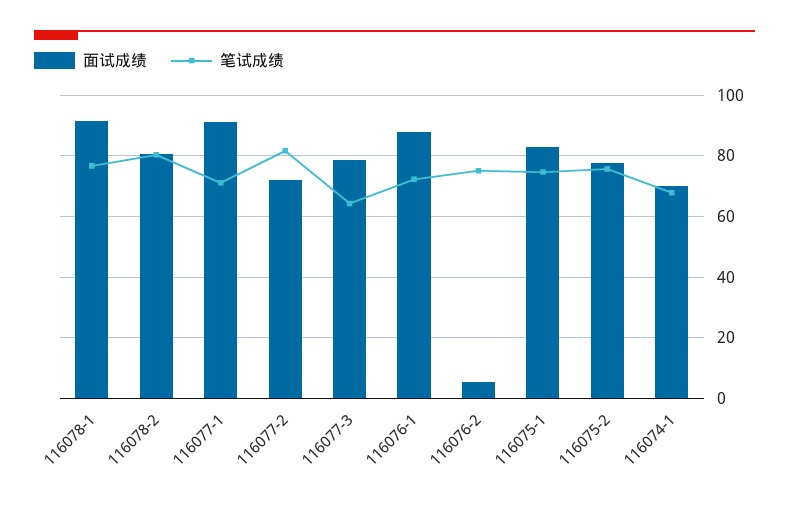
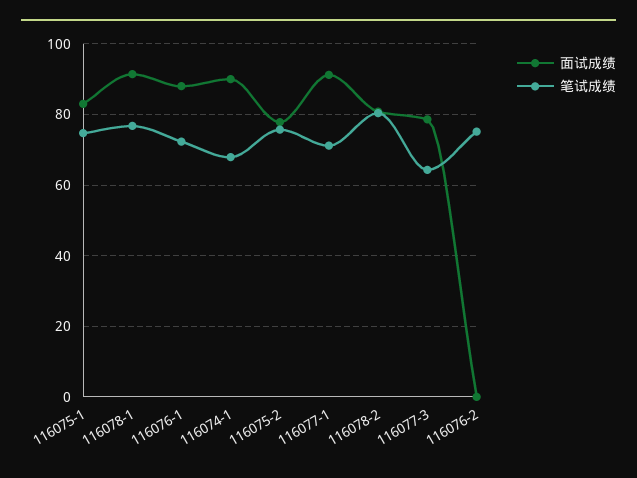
  {
    "面试成绩": {
      "116078-1": 92,
      "116078-2": 80,
      "116077-1": 92,
-     "116077-2": 72,
      "116077-3": 78,
      "116076-1": 88,
-     "116076-2": 6,
+     "116076-2": 0,
      "116075-1": 84,
      "116075-2": 78,
-     "116074-1": 70
+     "116074-1": 90
    },
    "笔试成绩": {
      "116078-1": 76,
      "116078-2": 80,
      "116077-1": 72,
-     "116077-2": 82,
      "116077-3": 64,
      "116076-1": 72,
      "116076-2": 76,
      "116075-1": 74,
      "116075-2": 76,
      "116074-1": 68
    }
  }

